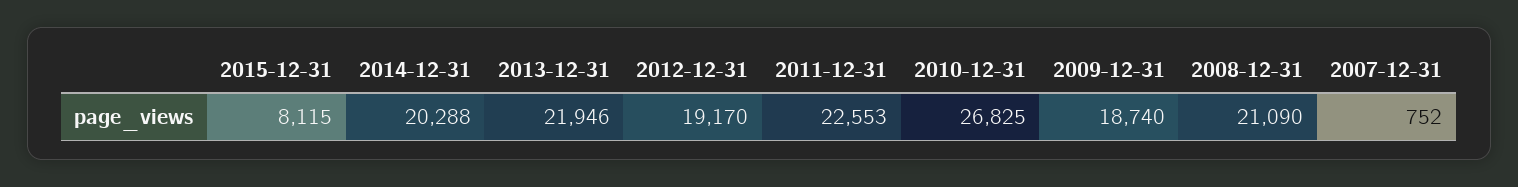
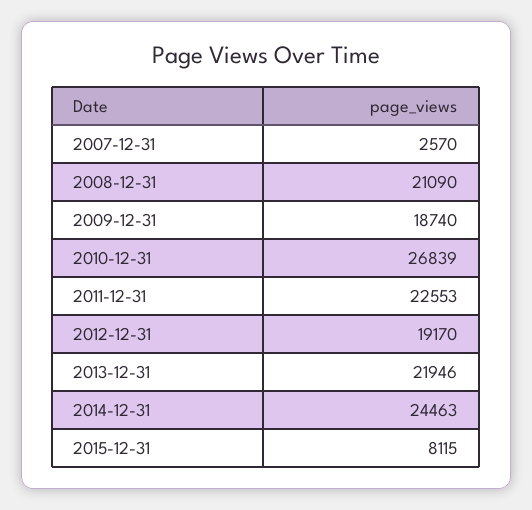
  {
    "2015-12-31": 8115,
-   "2014-12-31": 20288,
+   "2014-12-31": 24463,
    "2013-12-31": 21946,
    "2012-12-31": 19170,
    "2011-12-31": 22553,
-   "2010-12-31": 26825,
+   "2010-12-31": 26839,
    "2009-12-31": 18740,
    "2008-12-31": 21090,
-   "2007-12-31": 752
+   "2007-12-31": 2570
  }

